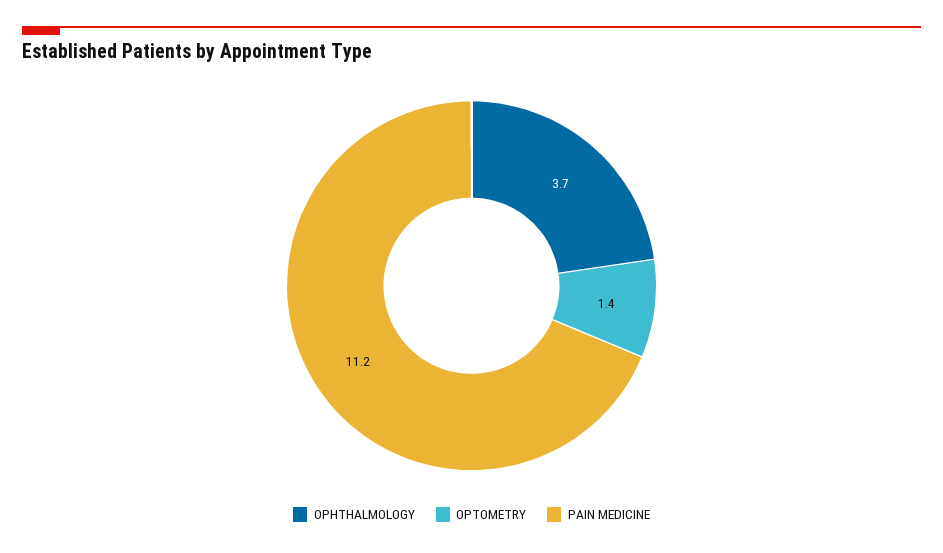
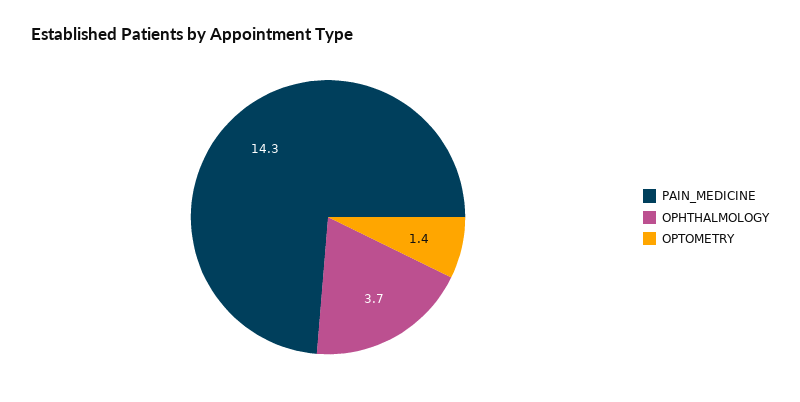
  {
    "OPHTHALMOLOGY": 3.7,
    "OPTOMETRY": 1.4,
-   "PAIN MEDICINE": 11.2
+   "PAIN MEDICINE": 14.3
  }

